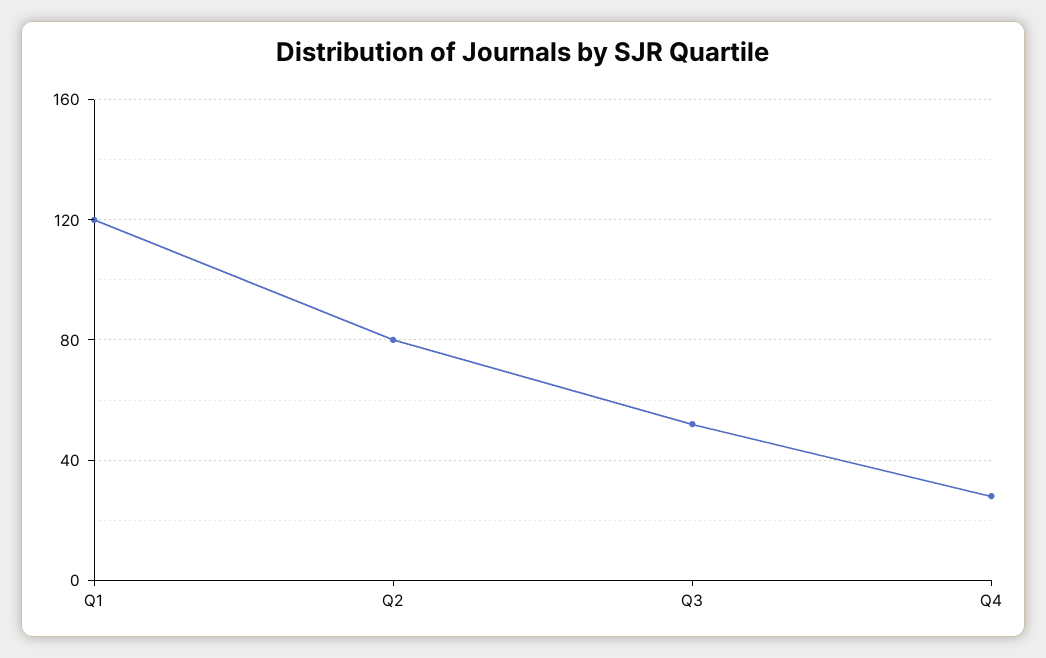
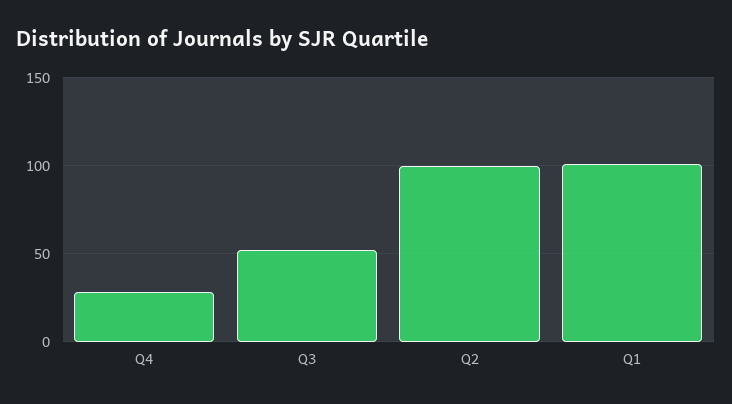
  {
-   "Q1": 120,
+   "Q1": 100,
-   "Q2": 80,
+   "Q2": 100,
    "Q3": 50,
    "Q4": 30
  }

